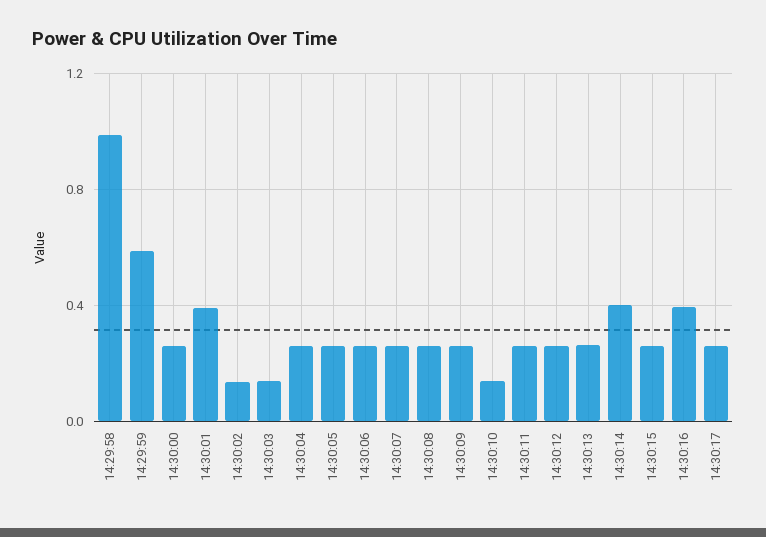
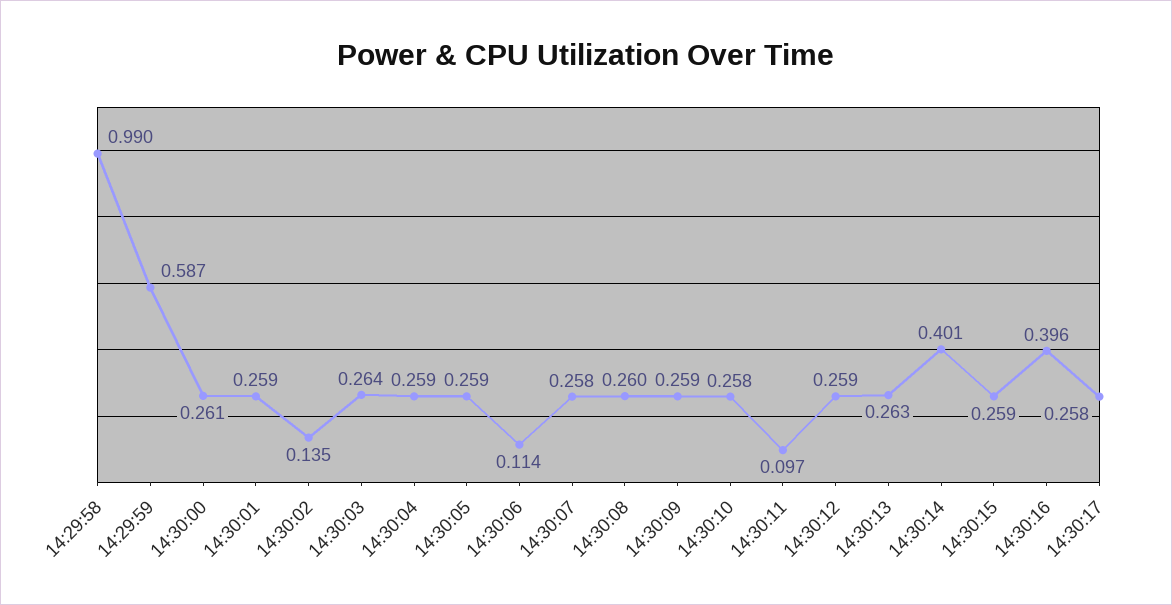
  {
    "14:29:58": 0.99,
    "14:29:59": 0.587,
    "14:30:00": 0.261,
-   "14:30:01": 0.4,
+   "14:30:01": 0.259,
    "14:30:02": 0.135,
-   "14:30:03": 0.15,
+   "14:30:03": 0.264,
    "14:30:04": 0.259,
    "14:30:05": 0.259,
-   "14:30:06": 0.25,
+   "14:30:06": 0.114,
    "14:30:07": 0.258,
    "14:30:08": 0.26,
    "14:30:09": 0.259,
-   "14:30:10": 0.15,
+   "14:30:10": 0.258,
-   "14:30:11": 0.25,
+   "14:30:11": 0.097,
    "14:30:12": 0.259,
    "14:30:13": 0.263,
    "14:30:14": 0.401,
    "14:30:15": 0.259,
    "14:30:16": 0.396,
    "14:30:17": 0.258
  }

